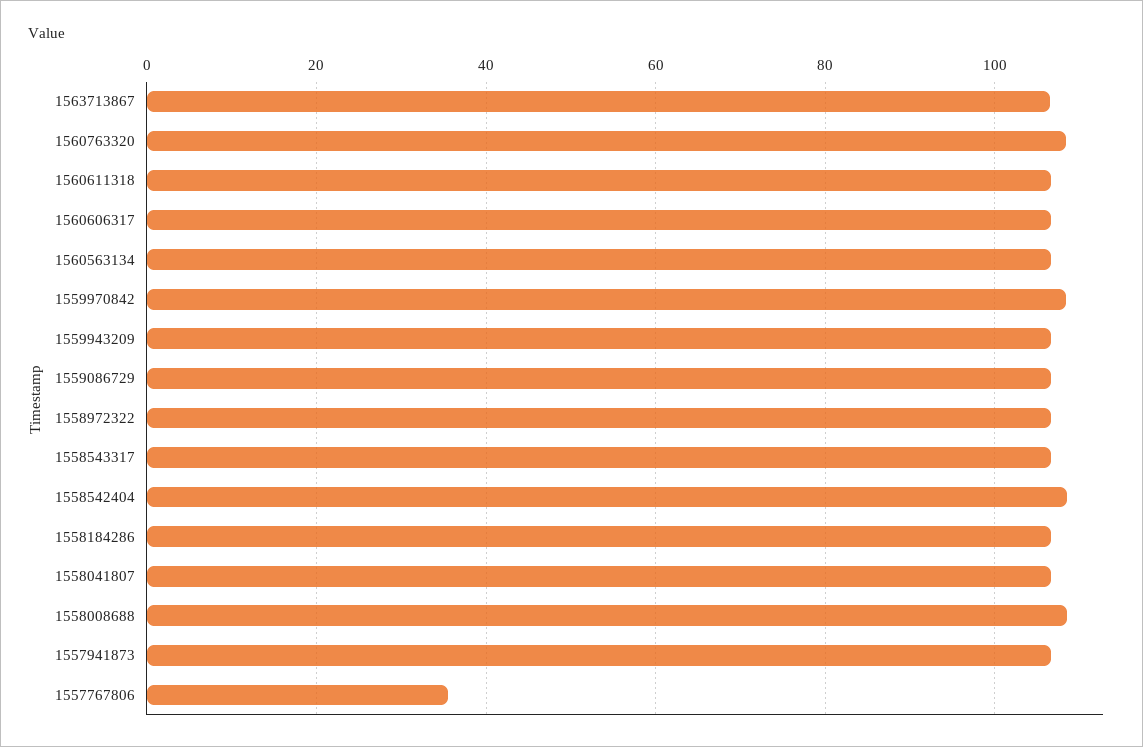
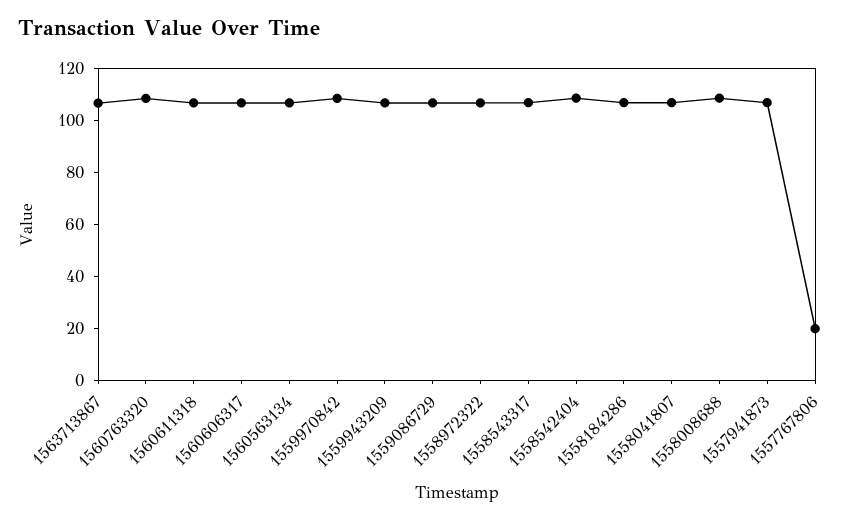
  {
    "1563713867": 106,
    "1560763320": 108,
    "1560611318": 106,
    "1560606317": 106,
    "1560563134": 106,
    "1559970842": 108,
    "1559943209": 106,
    "1559086729": 106,
    "1558972322": 106,
    "1558543317": 106,
    "1558542404": 108,
    "1558184286": 106,
    "1558041807": 106,
    "1558008688": 108,
    "1557941873": 106,
-   "1557767806": 36
+   "1557767806": 20
  }

